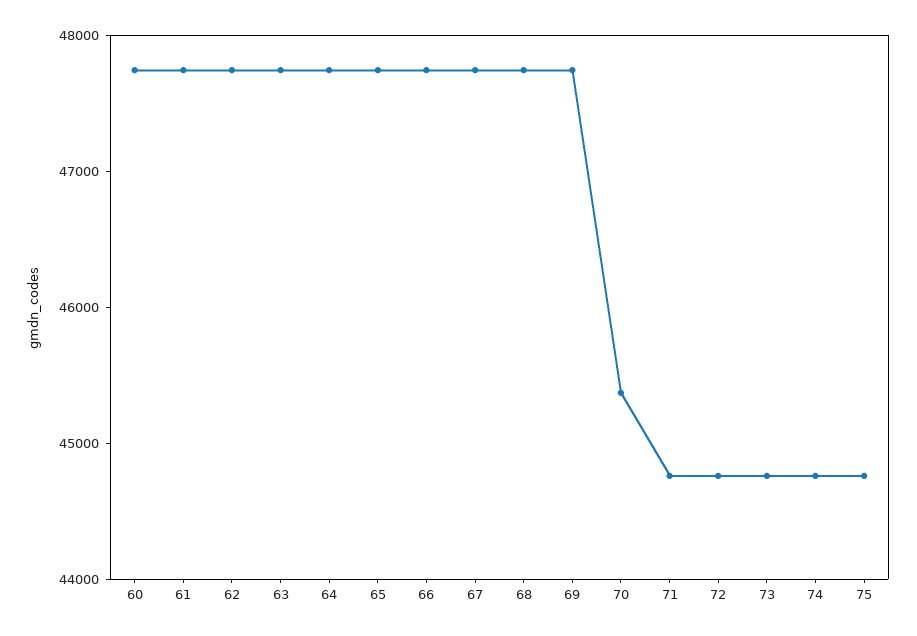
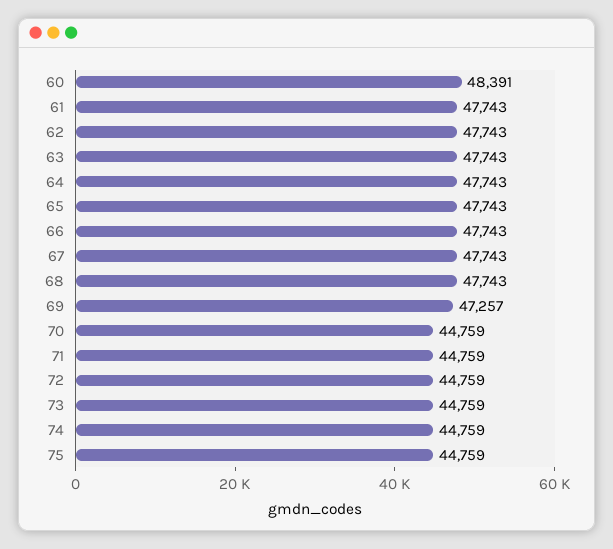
  {
-   "60": 47800,
+   "60": 48391,
    "61": 47743,
    "62": 47743,
    "63": 47743,
    "64": 47743,
    "65": 47743,
    "66": 47743,
    "67": 47743,
    "68": 47743,
-   "69": 47800,
+   "69": 47257,
-   "70": 45400,
+   "70": 44759,
    "71": 44759,
    "72": 44759,
    "73": 44759,
    "74": 44759,
    "75": 44759
  }

